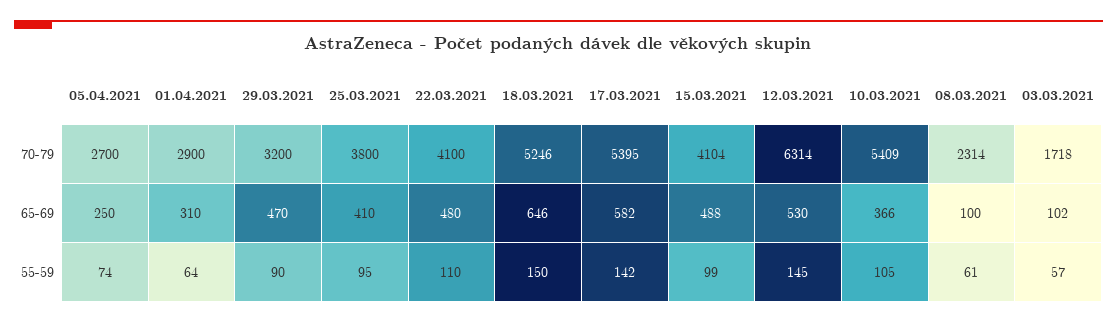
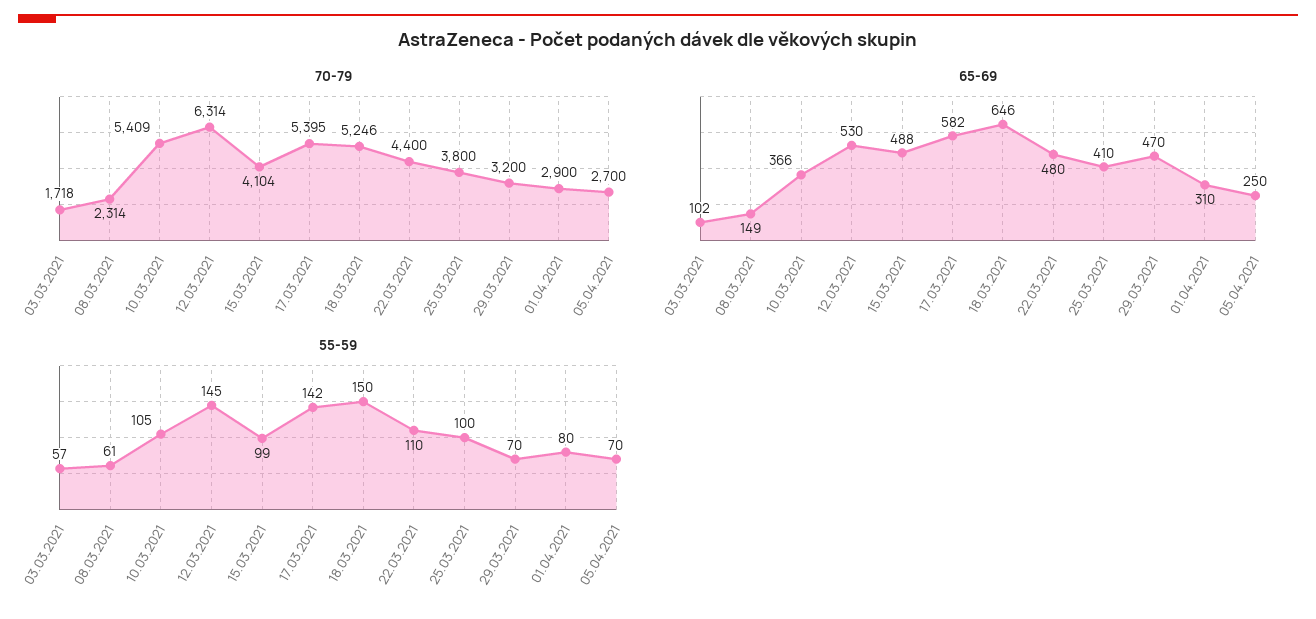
  {
    "70-79": {
      "05.04.2021": 2700,
      "01.04.2021": 2900,
      "29.03.2021": 3200,
      "25.03.2021": 3800,
-     "22.03.2021": 4100,
+     "22.03.2021": 4400,
      "18.03.2021": 5246,
      "17.03.2021": 5395,
      "15.03.2021": 4104,
      "12.03.2021": 6314,
      "10.03.2021": 5409,
      "08.03.2021": 2314,
      "03.03.2021": 1718
    },
    "65-69": {
      "05.04.2021": 250,
      "01.04.2021": 310,
      "29.03.2021": 470,
      "25.03.2021": 410,
      "22.03.2021": 480,
      "18.03.2021": 646,
      "17.03.2021": 582,
      "15.03.2021": 488,
      "12.03.2021": 530,
      "10.03.2021": 366,
-     "08.03.2021": 100,
+     "08.03.2021": 149,
      "03.03.2021": 102
    },
    "55-59": {
-     "05.04.2021": 74,
+     "05.04.2021": 70,
-     "01.04.2021": 64,
+     "01.04.2021": 80,
-     "29.03.2021": 90,
+     "29.03.2021": 70,
-     "25.03.2021": 95,
+     "25.03.2021": 100,
      "22.03.2021": 110,
      "18.03.2021": 150,
      "17.03.2021": 142,
      "15.03.2021": 99,
      "12.03.2021": 145,
      "10.03.2021": 105,
      "08.03.2021": 61,
      "03.03.2021": 57
    }
  }

